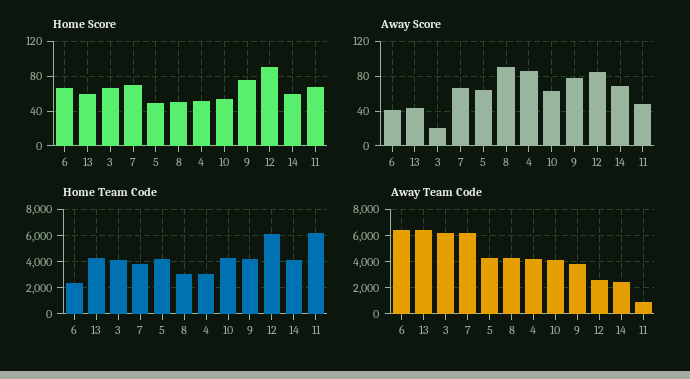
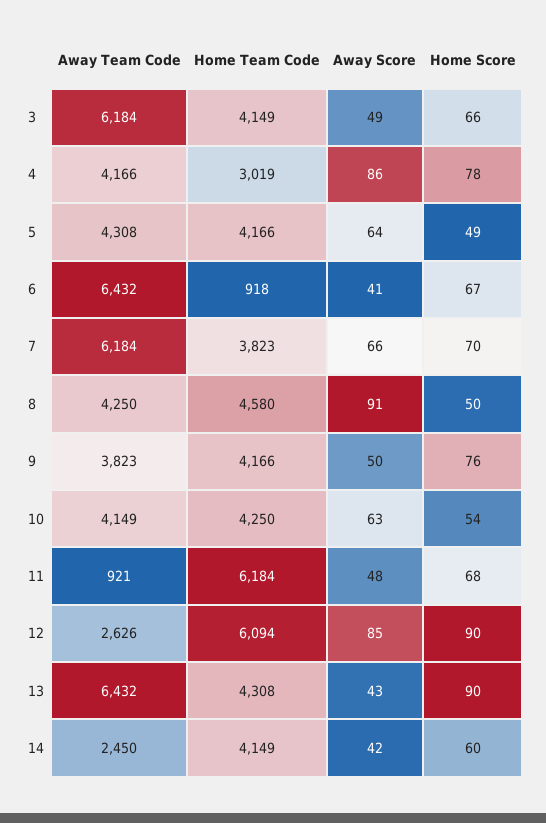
  {
    "Home Score": {
      "6": 67,
-     "13": 60,
+     "13": 90,
      "3": 66,
      "7": 70,
      "5": 49,
      "8": 50,
-     "4": 50,
+     "4": 78,
      "10": 54,
      "9": 76,
      "12": 90,
      "14": 60,
      "11": 68
    },
    "Away Score": {
      "6": 41,
      "13": 43,
-     "3": 20,
+     "3": 49,
      "7": 66,
      "5": 64,
      "8": 91,
      "4": 86,
      "10": 63,
-     "9": 80,
+     "9": 50,
      "12": 85,
-     "14": 70,
+     "14": 42,
      "11": 48
    },
    "Home Team Code": {
-     "6": 2500,
+     "6": 918,
      "13": 4308,
      "3": 4149,
      "7": 3823,
      "5": 4166,
-     "8": 3000,
+     "8": 4580,
      "4": 3019,
      "10": 4250,
      "9": 4166,
      "12": 6094,
      "14": 4149,
      "11": 6184
    },
    "Away Team Code": {
      "6": 6432,
      "13": 6432,
      "3": 6184,
      "7": 6184,
      "5": 4308,
      "8": 4250,
      "4": 4166,
      "10": 4149,
      "9": 3823,
      "12": 2626,
      "14": 2450,
      "11": 921
    }
  }

